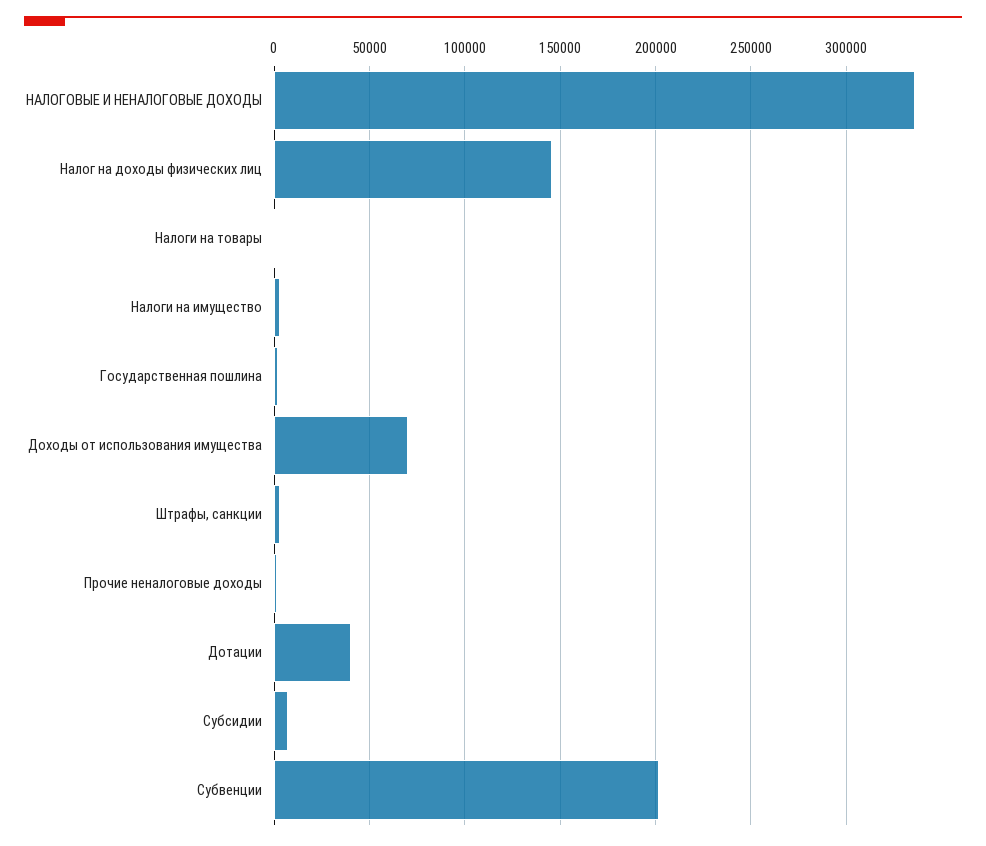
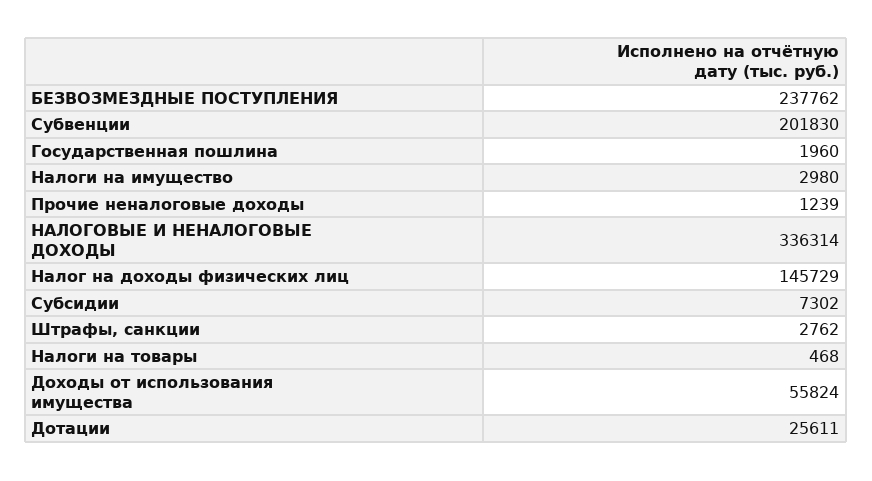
  {
    "НАЛОГОВЫЕ И НЕНАЛОГОВЫЕ ДОХОДЫ": 336314,
    "Налог на доходы физических лиц": 145729,
    "Налоги на товары": 468,
    "Налоги на имущество": 2980,
    "Государственная пошлина": 1960,
-   "Доходы от использования имущества": 70000,
+   "Доходы от использования имущества": 55824,
    "Штрафы, санкции": 2762,
    "Прочие неналоговые доходы": 1239,
-   "Дотации": 40000,
+   "Дотации": 25611,
    "Субсидии": 7302,
-   "Субвенции": 201830
+   "Субвенции": 201830,
+   "БЕЗВОЗМЕЗДНЫЕ ПОСТУПЛЕНИЯ": 237762
  }

